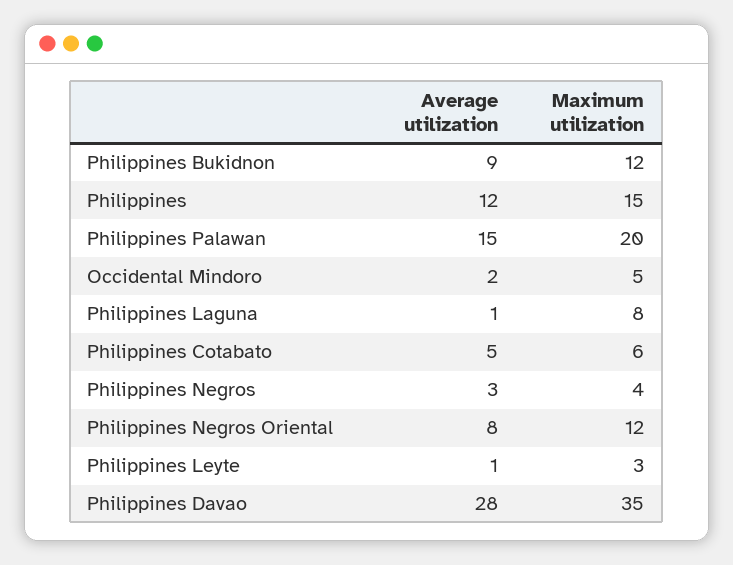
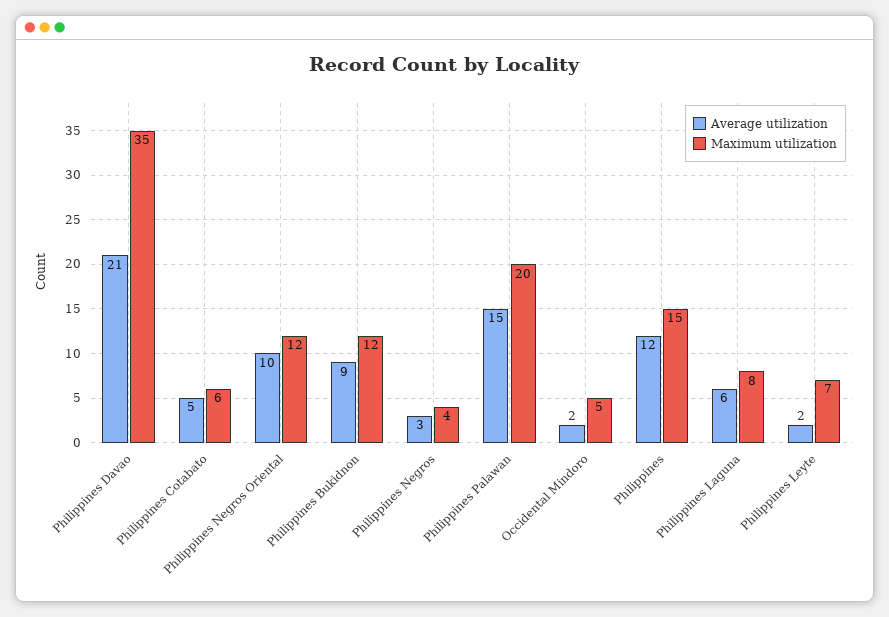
  {
    "Average utilization": {
      "Philippines Bukidnon": 9,
      "Philippines": 12,
      "Philippines Palawan": 15,
      "Occidental Mindoro": 2,
-     "Philippines Laguna": 1,
+     "Philippines Laguna": 6,
      "Philippines Cotabato": 5,
      "Philippines Negros": 3,
-     "Philippines Negros Oriental": 8,
+     "Philippines Negros Oriental": 10,
-     "Philippines Leyte": 1,
+     "Philippines Leyte": 2,
-     "Philippines Davao": 28
+     "Philippines Davao": 21
    },
    "Maximum utilization": {
      "Philippines Bukidnon": 12,
      "Philippines": 15,
      "Philippines Palawan": 20,
      "Occidental Mindoro": 5,
      "Philippines Laguna": 8,
      "Philippines Cotabato": 6,
      "Philippines Negros": 4,
      "Philippines Negros Oriental": 12,
-     "Philippines Leyte": 3,
+     "Philippines Leyte": 7,
      "Philippines Davao": 35
    }
  }

